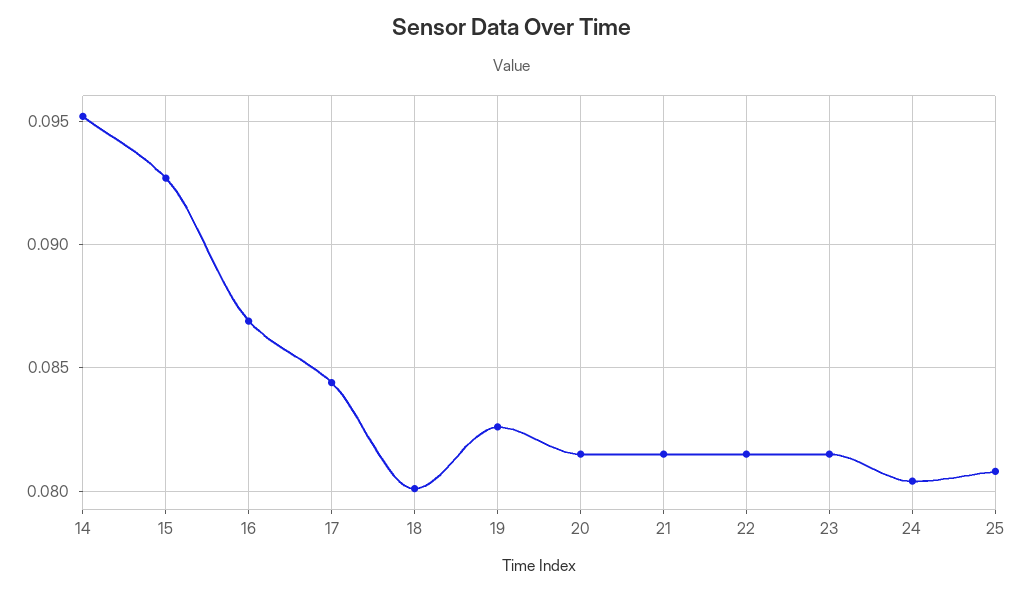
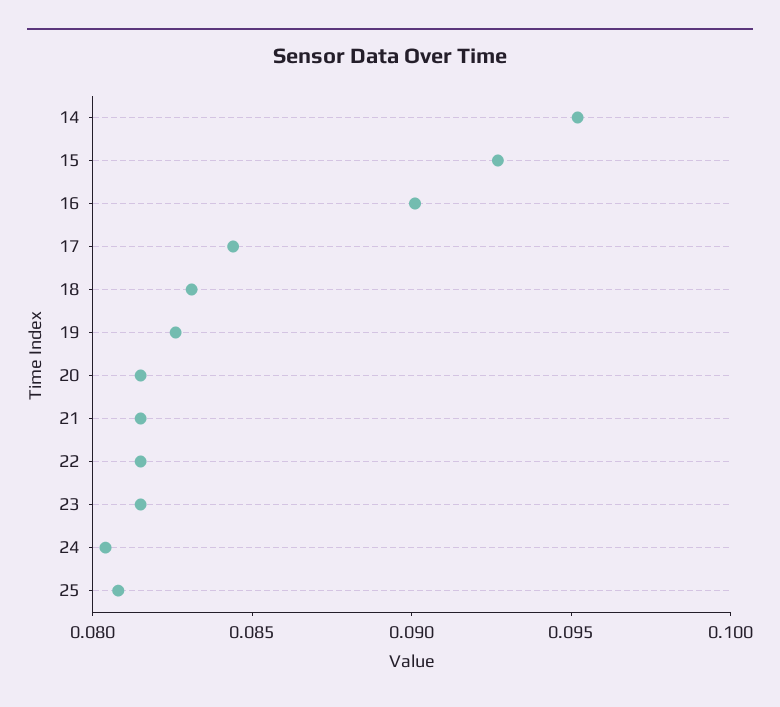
  {
    "14": 0.095,
    "15": 0.0925,
-   "16": 0.087,
+   "16": 0.09,
    "17": 0.0845,
-   "18": 0.08,
+   "18": 0.083,
    "19": 0.0825,
    "20": 0.0815,
    "21": 0.0815,
    "22": 0.0815,
    "23": 0.0815,
    "24": 0.0805,
    "25": 0.081
  }

